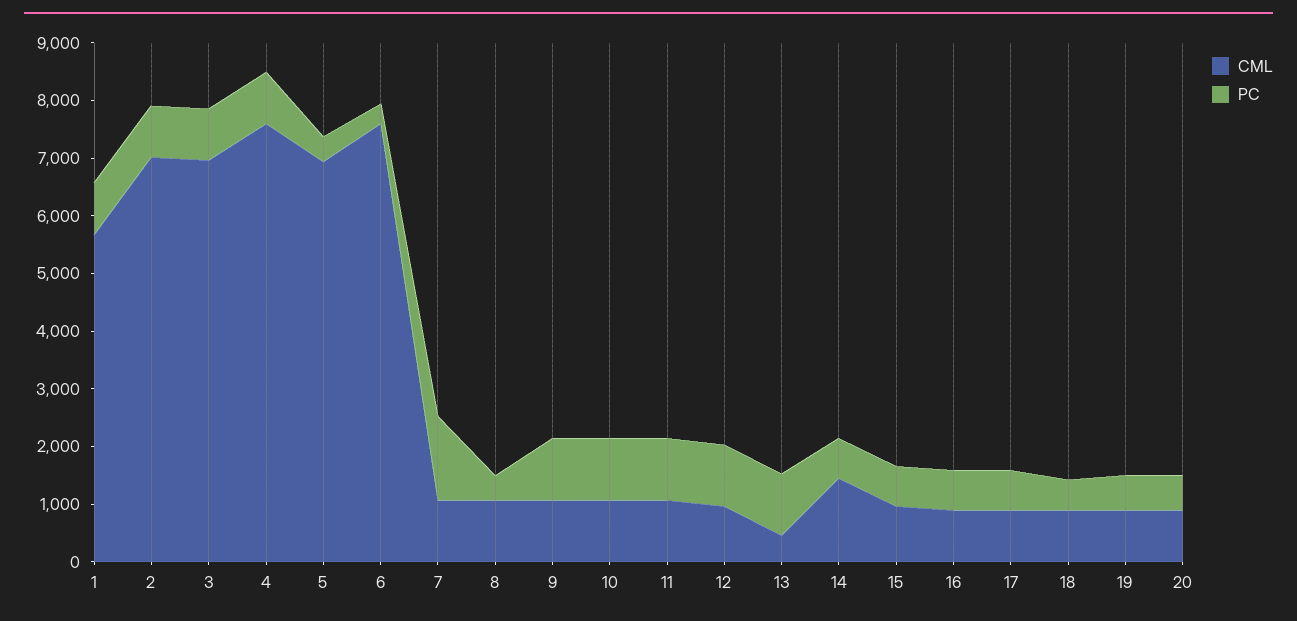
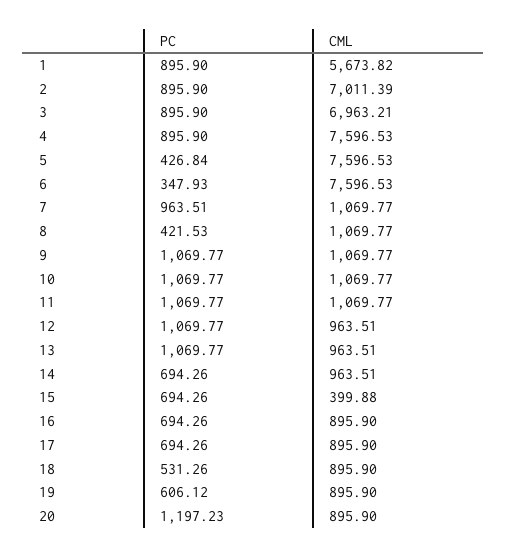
  {
    "CML": {
      "1": 5673.82,
      "2": 7011.39,
      "3": 6963.21,
      "4": 7596.53,
-     "5": 7000,
+     "5": 7596.53,
      "6": 7596.53,
      "7": 1069.77,
      "8": 1069.77,
      "9": 1069.77,
      "10": 1069.77,
      "11": 1069.77,
      "12": 963.51,
-     "13": 400,
+     "13": 963.51,
-     "14": 1400,
+     "14": 963.51,
-     "15": 1000,
+     "15": 399.88,
      "16": 895.9,
      "17": 895.9,
      "18": 895.9,
      "19": 895.9,
      "20": 895.9
    },
    "PC": {
      "1": 895.9,
      "2": 895.9,
      "3": 895.9,
      "4": 895.9,
      "5": 426.84,
      "6": 347.93,
-     "7": 1400,
+     "7": 963.51,
      "8": 421.53,
      "9": 1069.77,
      "10": 1069.77,
      "11": 1069.77,
      "12": 1069.77,
      "13": 1069.77,
      "14": 694.26,
      "15": 694.26,
      "16": 694.26,
      "17": 694.26,
      "18": 531.26,
      "19": 606.12,
-     "20": 600
+     "20": 1197.23
    }
  }

